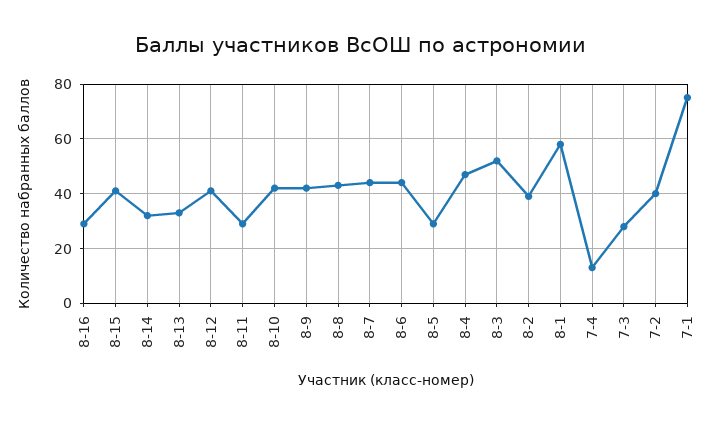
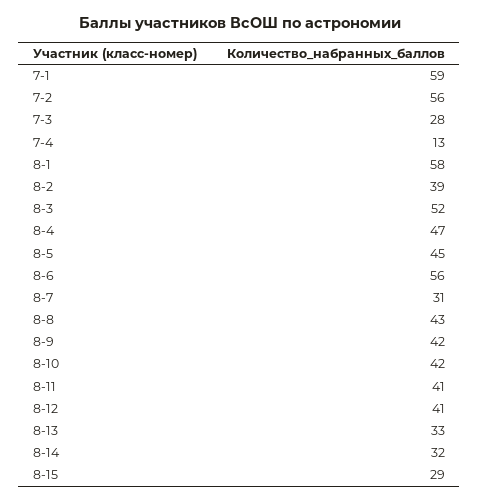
  {
-   "8-16": 30,
-   "8-15": 40,
+   "8-15": 29,
    "8-14": 32,
    "8-13": 33,
    "8-12": 41,
-   "8-11": 30,
+   "8-11": 41,
    "8-10": 42,
    "8-9": 42,
    "8-8": 43,
-   "8-7": 45,
+   "8-7": 31,
-   "8-6": 45,
+   "8-6": 56,
-   "8-5": 30,
+   "8-5": 45,
    "8-4": 47,
    "8-3": 52,
    "8-2": 39,
    "8-1": 58,
    "7-4": 13,
    "7-3": 28,
-   "7-2": 40,
+   "7-2": 56,
-   "7-1": 75
+   "7-1": 59
  }

